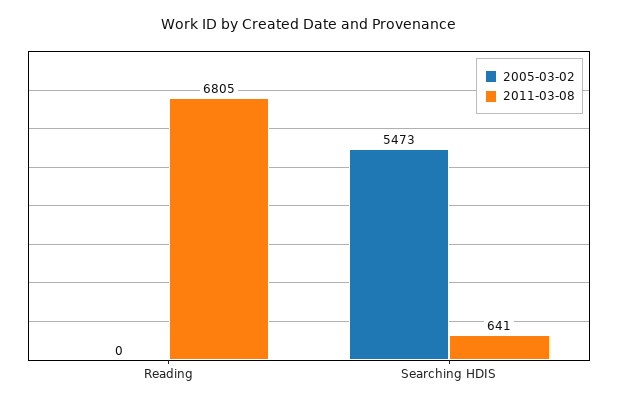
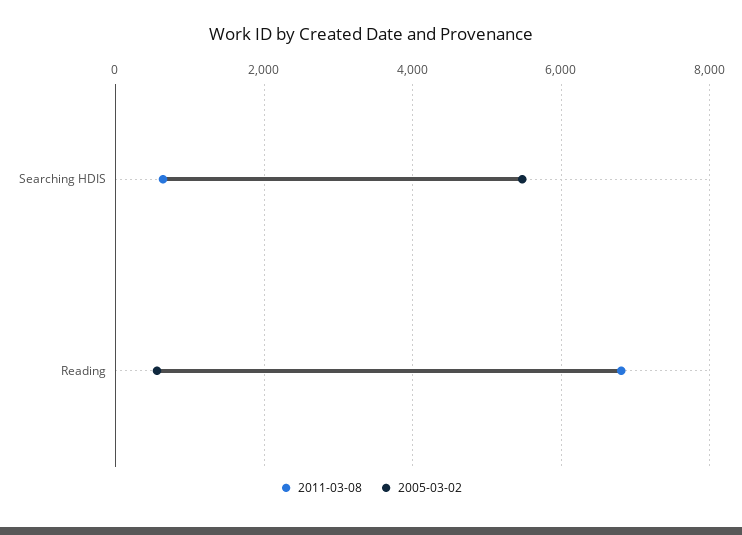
  {
    "2005-03-02": {
-     "Reading": 0,
+     "Reading": 600,
      "Searching HDIS": 5473
    },
    "2011-03-08": {
      "Reading": 6805,
      "Searching HDIS": 641
    }
  }

